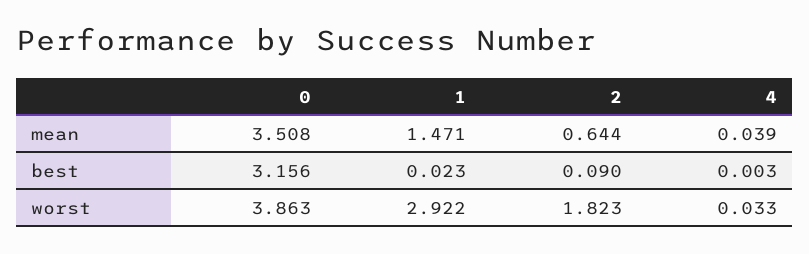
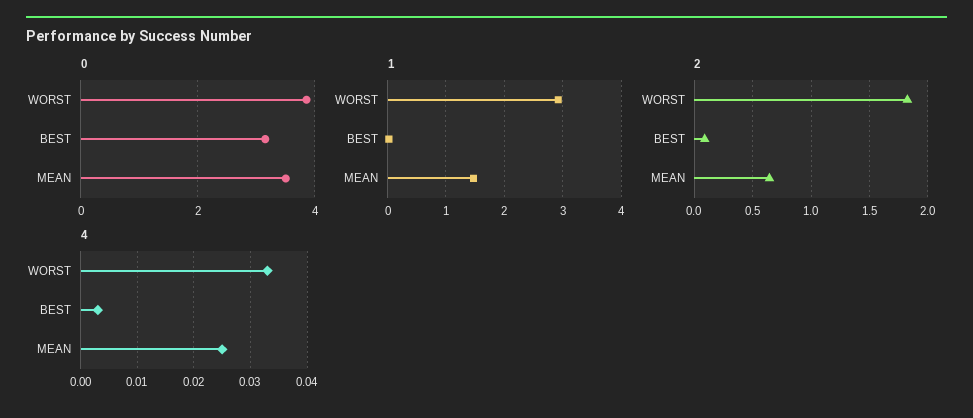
  {
    "0": {
      "mean": 3.508,
      "best": 3.156,
      "worst": 3.863
    },
    "1": {
      "mean": 1.471,
      "best": 0.023,
      "worst": 2.922
    },
    "2": {
      "mean": 0.644,
      "best": 0.09,
      "worst": 1.823
    },
    "4": {
-     "mean": 0.039,
+     "mean": 0.025,
      "best": 0.003,
      "worst": 0.033
    }
  }

